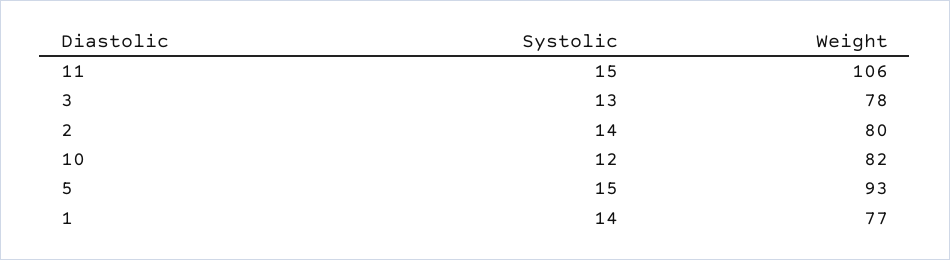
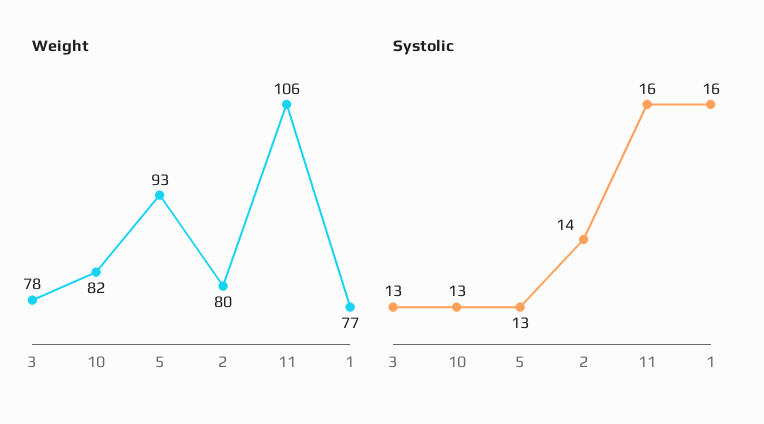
  {
    "Systolic": {
-     "11": 15,
+     "11": 16,
      "3": 13,
      "2": 14,
-     "10": 12,
+     "10": 13,
-     "5": 15,
+     "5": 13,
-     "1": 14
+     "1": 16
    },
    "Weight": {
      "11": 106,
      "3": 78,
      "2": 80,
      "10": 82,
      "5": 93,
      "1": 77
    }
  }

